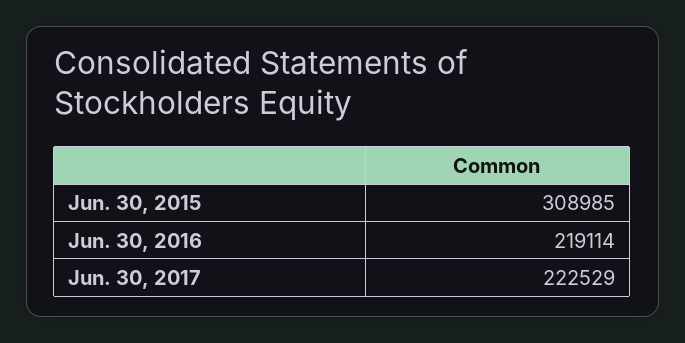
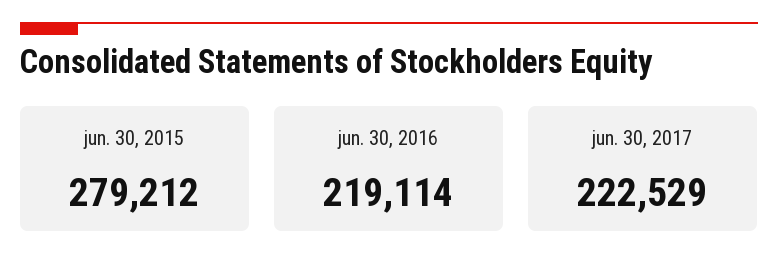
  {
-   "Jun. 30, 2015": 308985,
+   "Jun. 30, 2015": 279212,
    "Jun. 30, 2016": 219114,
    "Jun. 30, 2017": 222529
  }

